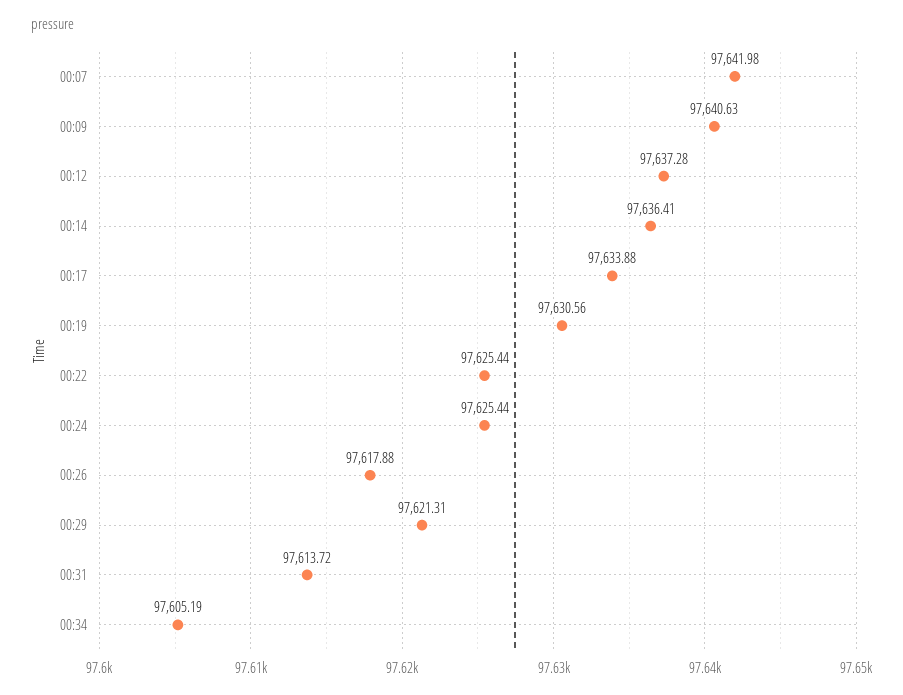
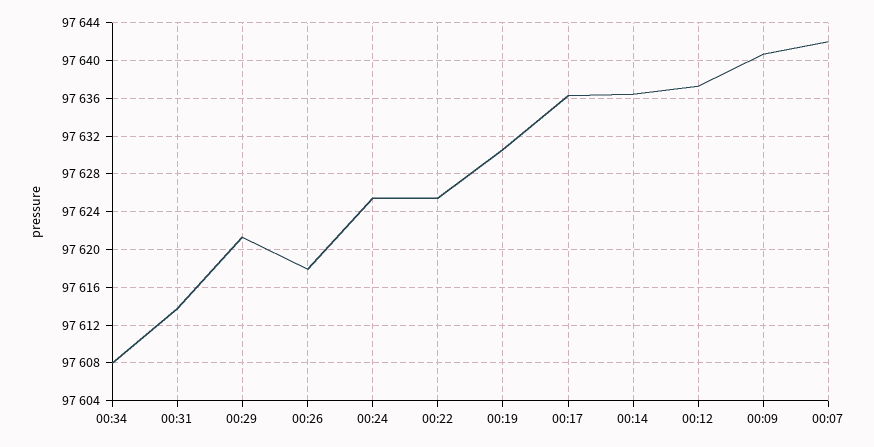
  {
    "00:07": 97641.98,
    "00:09": 97640.63,
    "00:12": 97637.28,
    "00:14": 97636.41,
-   "00:17": 97633.88,
+   "00:17": 97636,
    "00:19": 97630.56,
    "00:22": 97625.44,
    "00:24": 97625.44,
    "00:26": 97617.88,
    "00:29": 97621.31,
    "00:31": 97613.72,
-   "00:34": 97605.19
+   "00:34": 97608
  }

